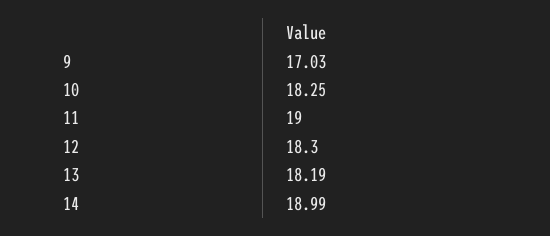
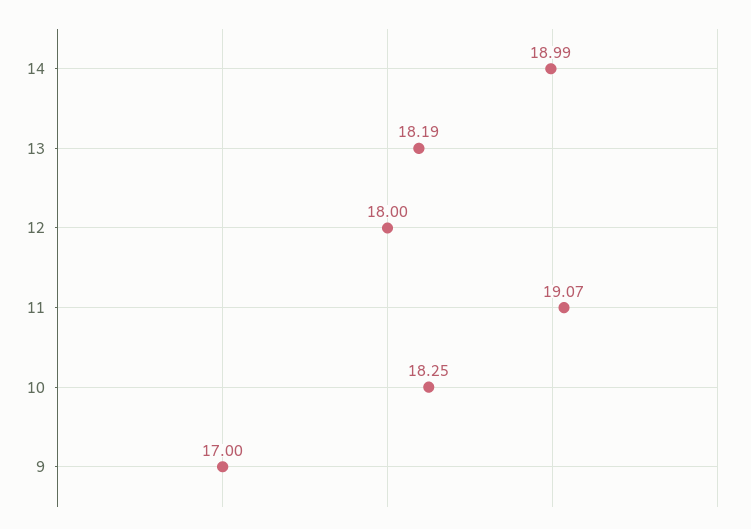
  {
-   "9": 17.03,
+   "9": 17,
    "10": 18.25,
-   "11": 19,
+   "11": 19.07,
-   "12": 18.3,
+   "12": 18,
    "13": 18.19,
    "14": 18.99
  }

